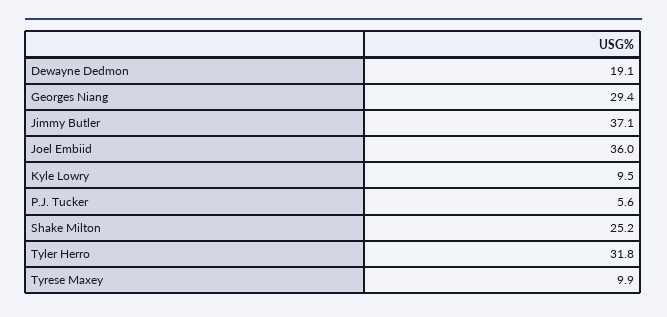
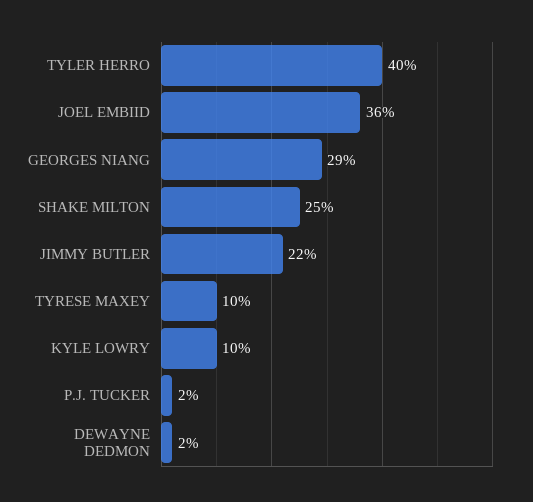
  {
-   "Dewayne Dedmon": 19.1,
+   "Dewayne Dedmon": 2,
    "Georges Niang": 29.4,
-   "Jimmy Butler": 37.1,
+   "Jimmy Butler": 22,
    "Joel Embiid": 36,
    "Kyle Lowry": 9.5,
-   "P.J. Tucker": 5.6,
+   "P.J. Tucker": 2,
    "Shake Milton": 25.2,
-   "Tyler Herro": 31.8,
+   "Tyler Herro": 40,
    "Tyrese Maxey": 9.9
  }

